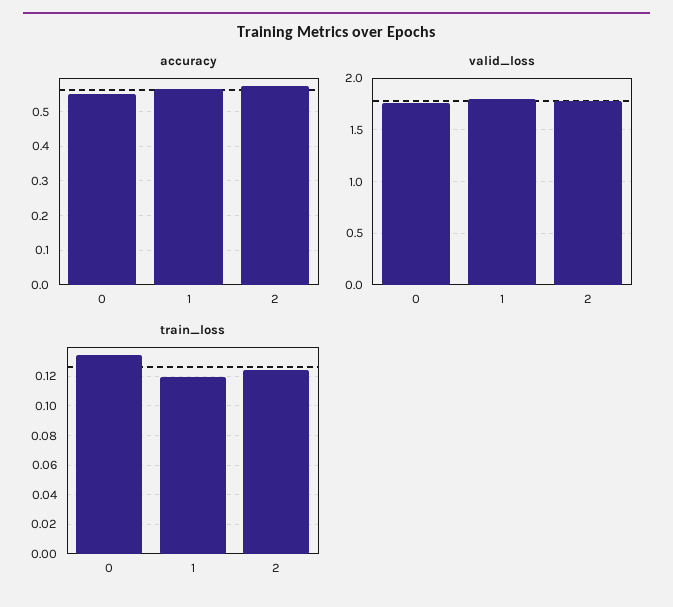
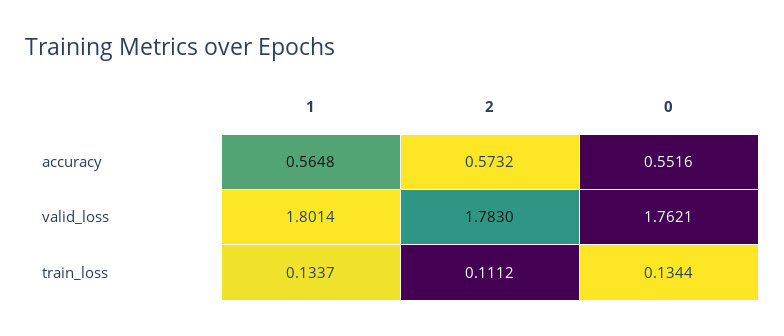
  {
    "accuracy": {
      "0": 0.5516,
      "1": 0.5648,
      "2": 0.5732
    },
    "valid_loss": {
      "0": 1.7621,
      "1": 1.8014,
      "2": 1.783
    },
    "train_loss": {
      "0": 0.1344,
-     "1": 0.12,
+     "1": 0.1337,
-     "2": 0.125
+     "2": 0.1112
    }
  }

